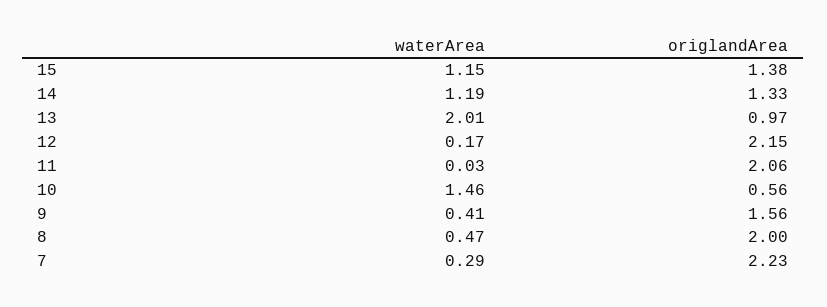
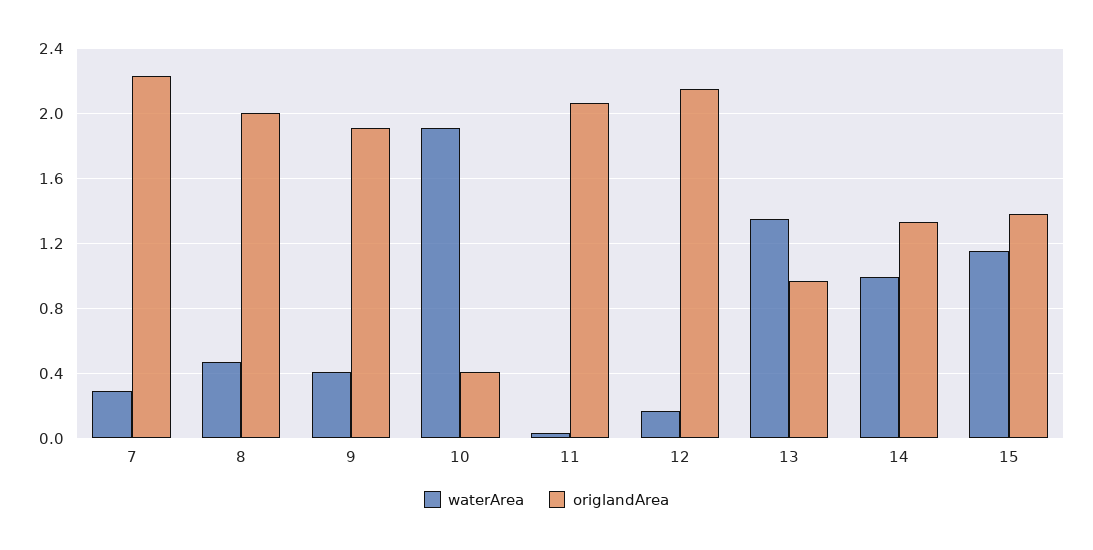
  {
    "waterArea": {
      "15": 1.15,
-     "14": 1.19,
+     "14": 1,
-     "13": 2.01,
+     "13": 1.35,
      "12": 0.17,
      "11": 0.03,
-     "10": 1.46,
+     "10": 1.9,
      "9": 0.41,
      "8": 0.47,
      "7": 0.29
    },
    "origlandArea": {
      "15": 1.38,
      "14": 1.33,
      "13": 0.97,
      "12": 2.15,
      "11": 2.06,
-     "10": 0.56,
+     "10": 0.4,
-     "9": 1.56,
+     "9": 1.9,
      "8": 2,
      "7": 2.23
    }
  }

